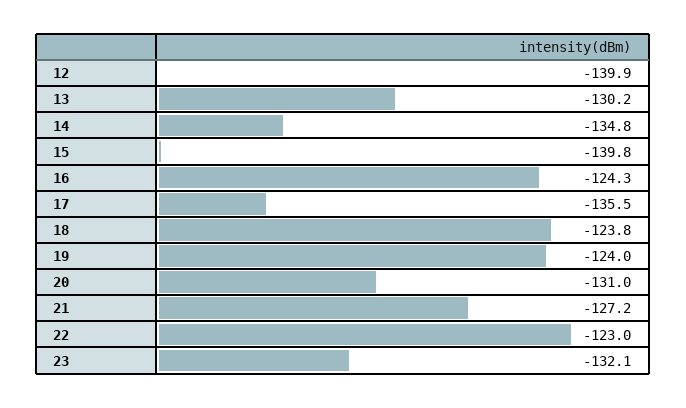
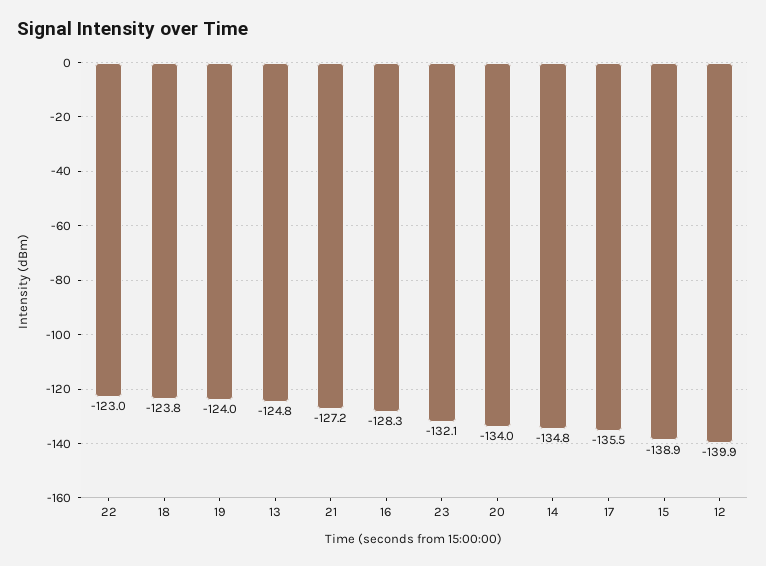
  {
    "12": -139.9,
-   "13": -130.2,
+   "13": -124.8,
    "14": -134.8,
-   "15": -139.8,
+   "15": -138.9,
-   "16": -124.3,
+   "16": -128.3,
    "17": -135.5,
    "18": -123.8,
    "19": -124,
-   "20": -131,
+   "20": -134,
    "21": -127.2,
    "22": -123,
    "23": -132.1
  }

